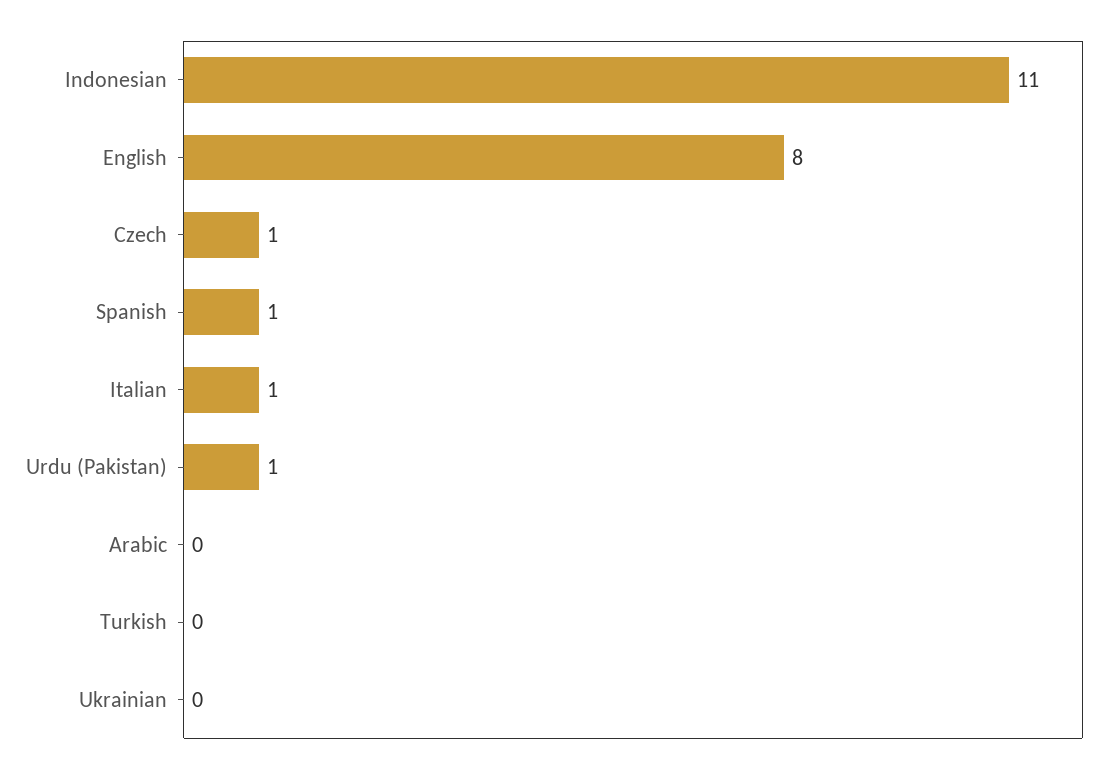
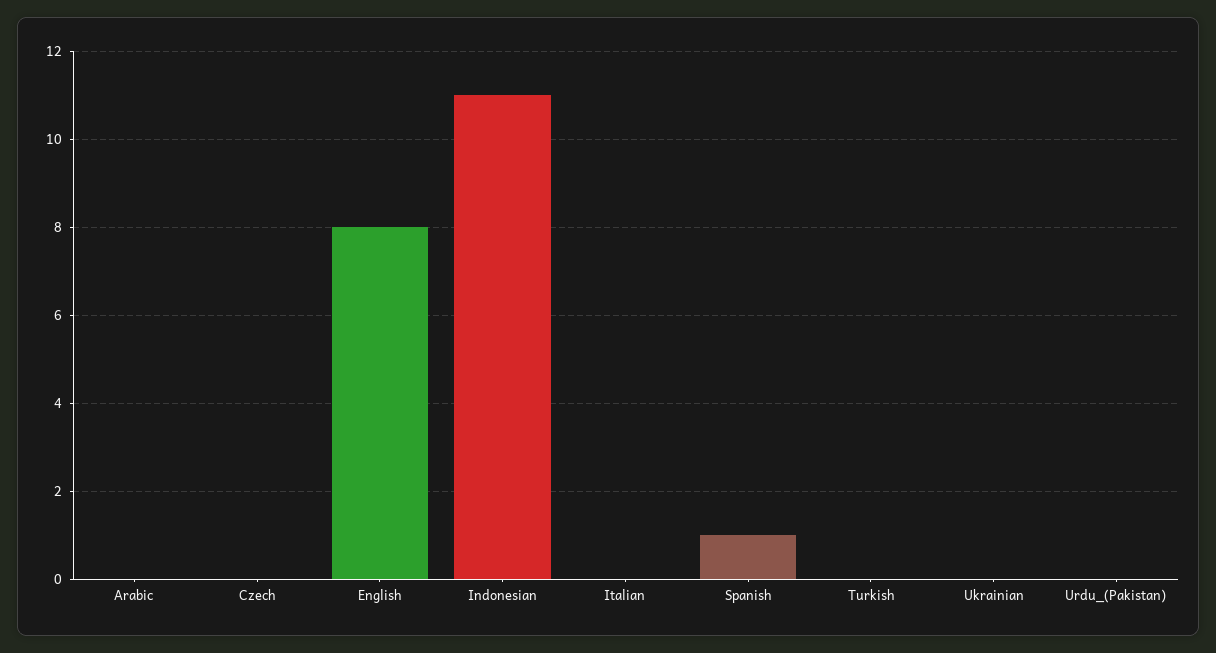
  {
    "Indonesian": 11,
    "English": 8,
-   "Czech": 1,
+   "Czech": 0,
    "Spanish": 1,
-   "Italian": 1,
+   "Italian": 0,
-   "Urdu (Pakistan)": 1,
+   "Urdu (Pakistan)": 0,
    "Arabic": 0,
    "Turkish": 0,
    "Ukrainian": 0
  }

